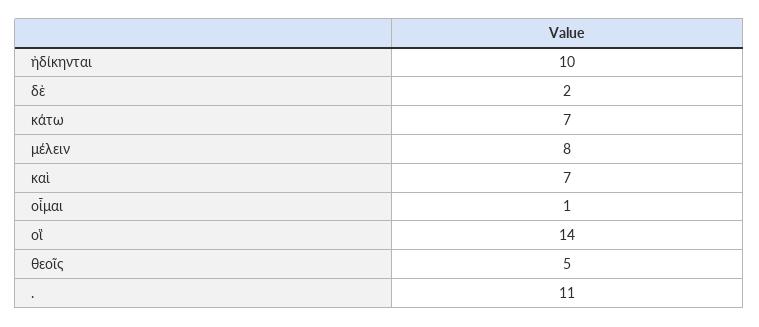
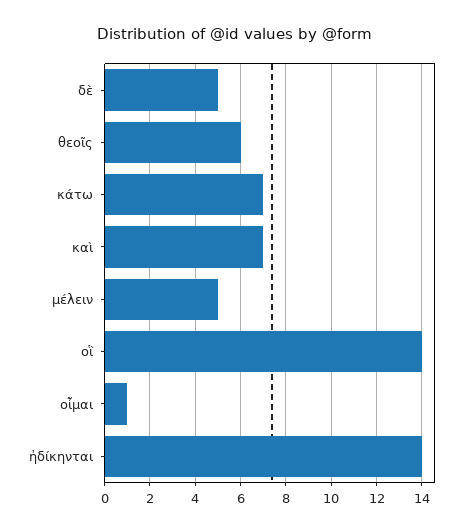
  {
-   "ἠδίκηνται": 10,
+   "ἠδίκηνται": 14,
-   "δὲ": 2,
+   "δὲ": 5,
    "κάτω": 7,
-   "μέλειν": 8,
+   "μέλειν": 5,
    "καὶ": 7,
    "οἶμαι": 1,
    "οἳ": 14,
-   "θεοῖς": 5,
+   "θεοῖς": 6
-   ".": 11
  }

